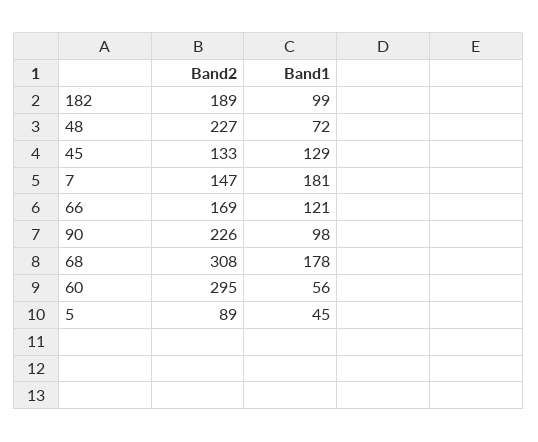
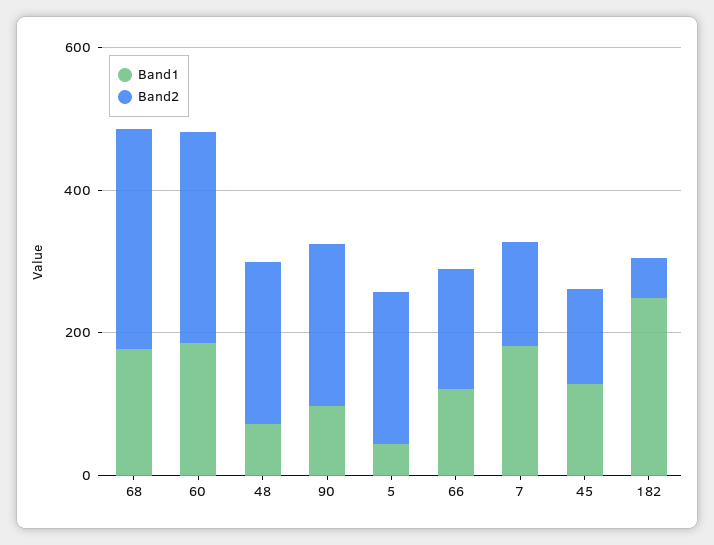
  {
    "Band2": {
-     "182": 189,
+     "182": 50,
      "48": 227,
      "45": 133,
      "7": 147,
      "66": 169,
      "90": 226,
      "68": 308,
      "60": 295,
-     "5": 89
+     "5": 200
    },
    "Band1": {
-     "182": 99,
+     "182": 250,
      "48": 72,
      "45": 129,
      "7": 181,
      "66": 121,
      "90": 98,
      "68": 178,
-     "60": 56,
+     "60": 200,
      "5": 45
    }
  }

